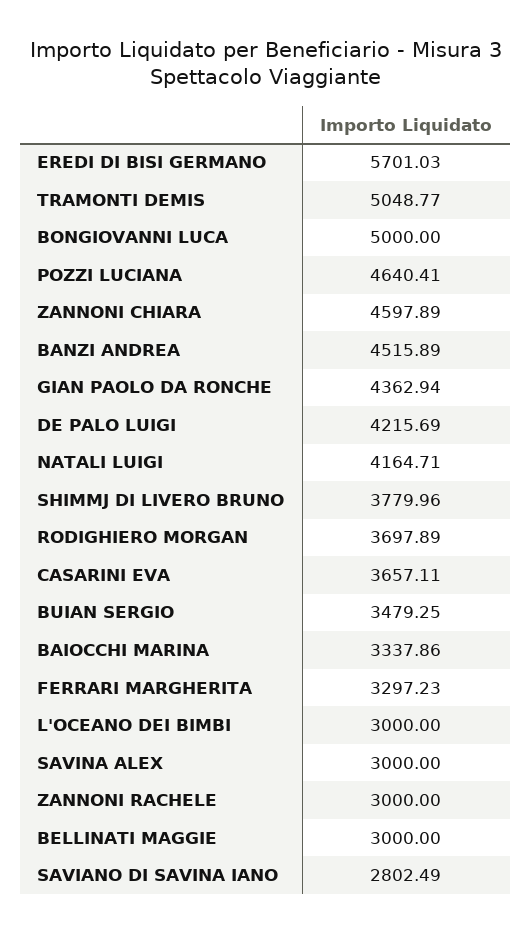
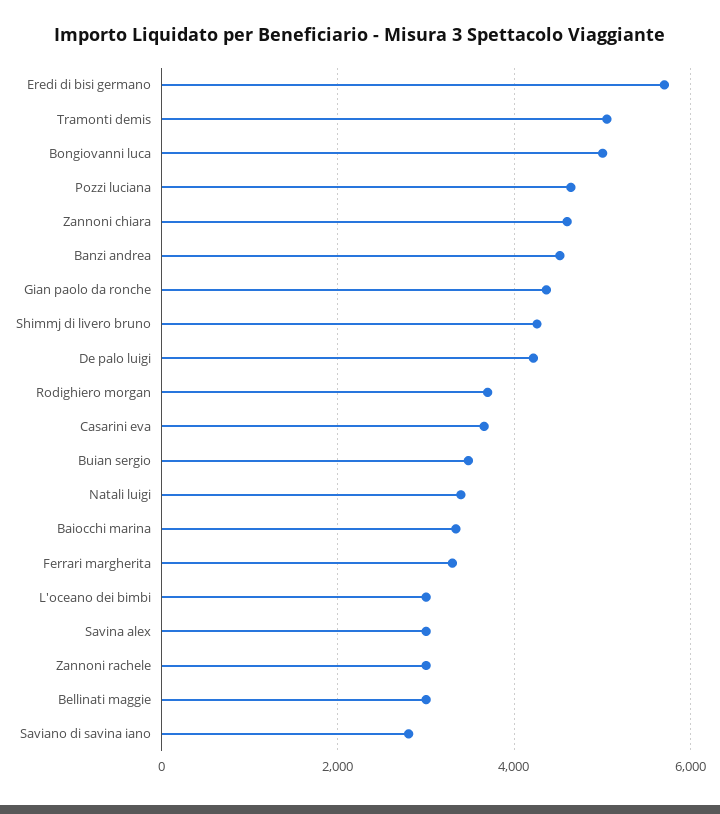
  {
    "EREDI DI BISI GERMANO": 5701.03,
    "TRAMONTI DEMIS": 5048.77,
    "BONGIOVANNI LUCA": 5000,
    "POZZI LUCIANA": 4640.41,
    "ZANNONI CHIARA": 4597.89,
    "BANZI ANDREA": 4515.89,
    "GIAN PAOLO DA RONCHE": 4362.94,
    "DE PALO LUIGI": 4215.69,
-   "NATALI LUIGI": 4164.71,
+   "NATALI LUIGI": 3400,
-   "SHIMMJ DI LIVERO BRUNO": 3779.96,
+   "SHIMMJ DI LIVERO BRUNO": 4200,
    "RODIGHIERO MORGAN": 3697.89,
    "CASARINI EVA": 3657.11,
    "BUIAN SERGIO": 3479.25,
    "BAIOCCHI MARINA": 3337.86,
    "FERRARI MARGHERITA": 3297.23,
    "L'OCEANO DEI BIMBI": 3000,
    "SAVINA ALEX": 3000,
    "ZANNONI RACHELE": 3000,
    "BELLINATI MAGGIE": 3000,
    "SAVIANO DI SAVINA IANO": 2802.49
  }

